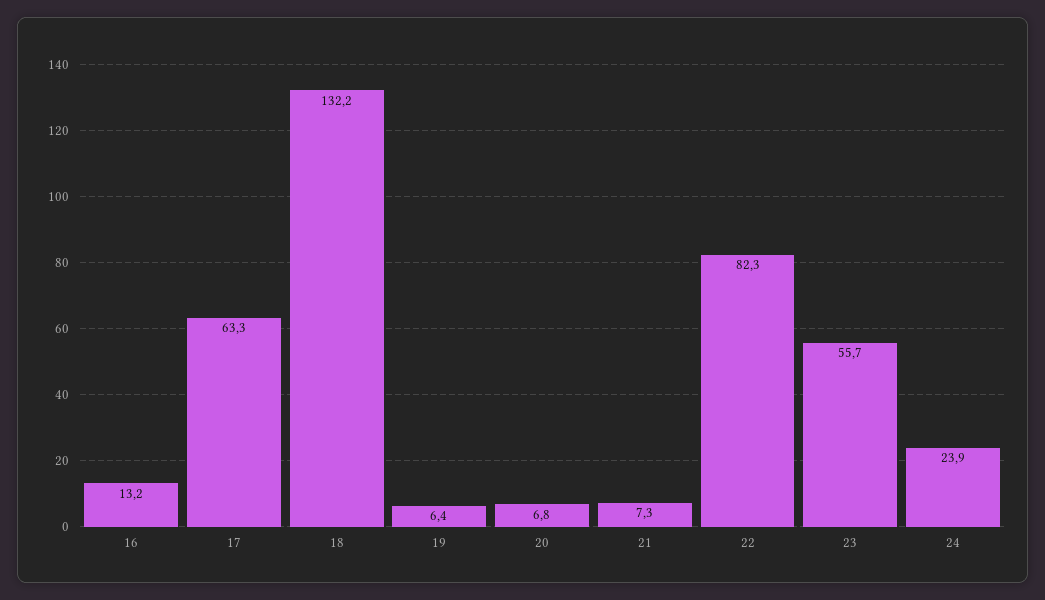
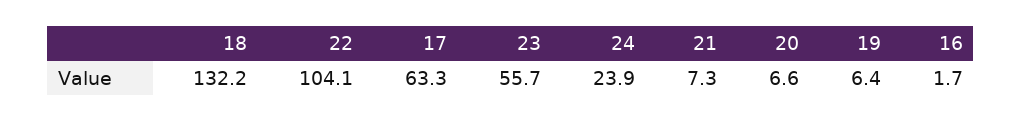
  {
-   "16": 13.2,
+   "16": 1.7,
    "17": 63.3,
    "18": 132.2,
    "19": 6.4,
-   "20": 6.8,
+   "20": 6.6,
    "21": 7.3,
-   "22": 82.3,
+   "22": 104.1,
    "23": 55.7,
    "24": 23.9
  }

